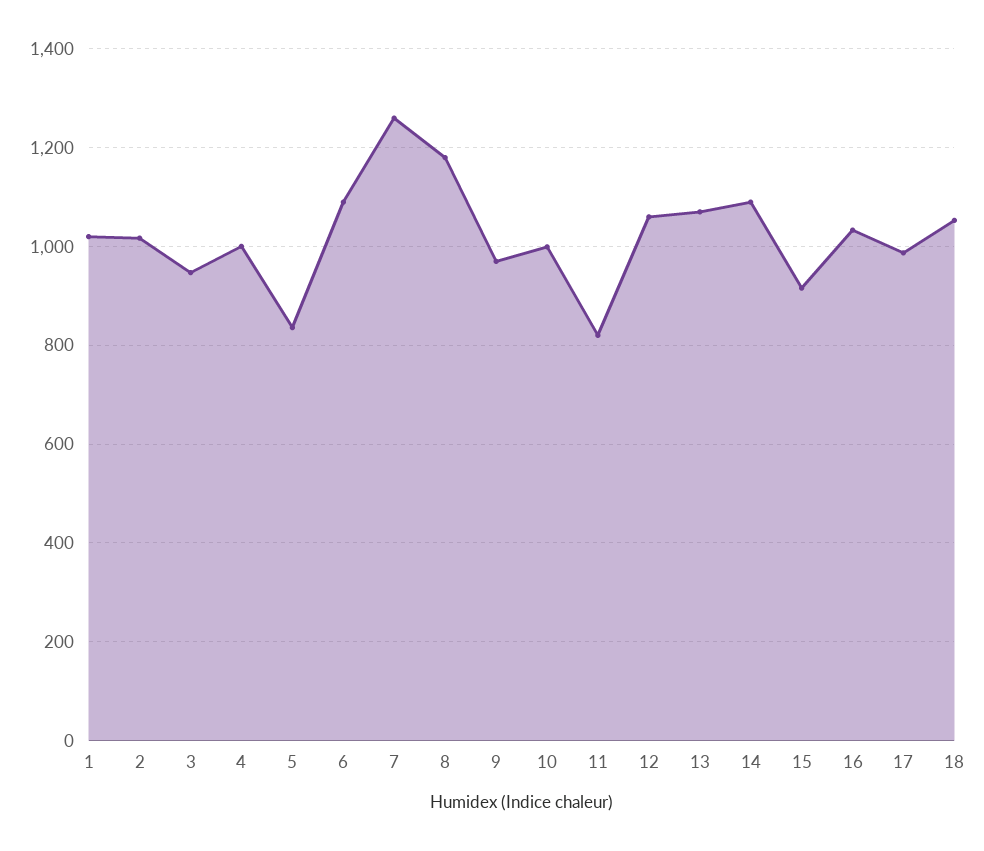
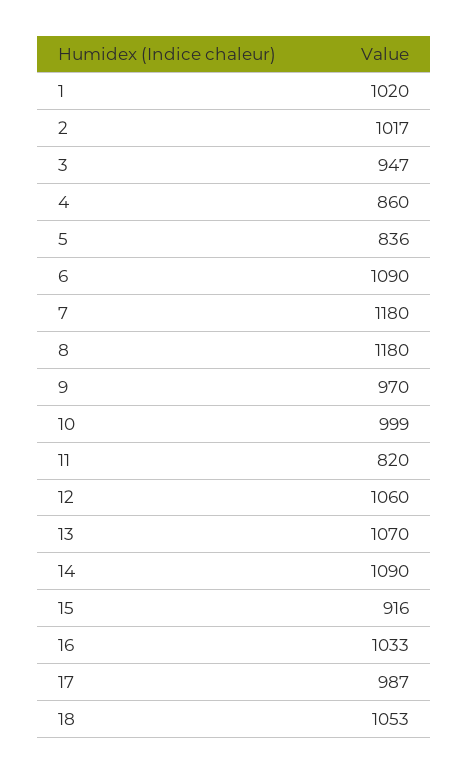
  {
    "1": 1020,
    "2": 1017,
    "3": 947,
-   "4": 1000,
+   "4": 860,
    "5": 836,
    "6": 1090,
-   "7": 1260,
+   "7": 1180,
    "8": 1180,
    "9": 970,
    "10": 999,
    "11": 820,
    "12": 1060,
    "13": 1070,
    "14": 1090,
    "15": 916,
    "16": 1033,
    "17": 987,
    "18": 1053
  }

